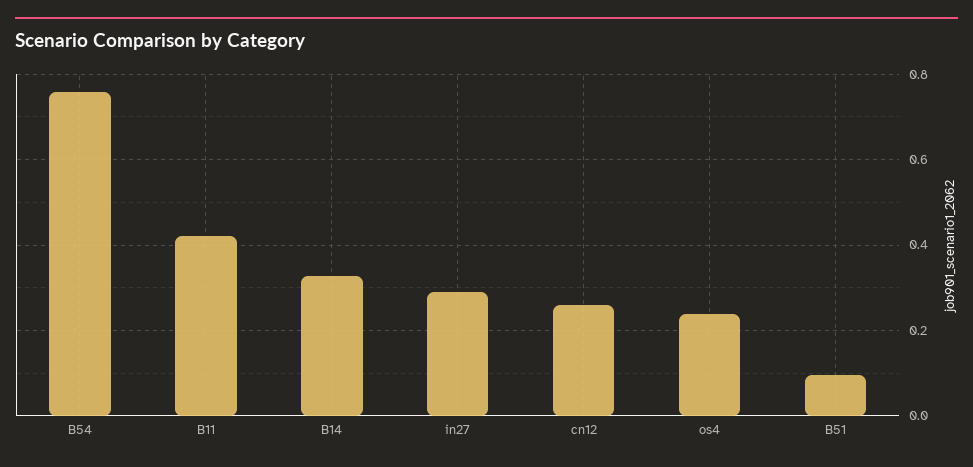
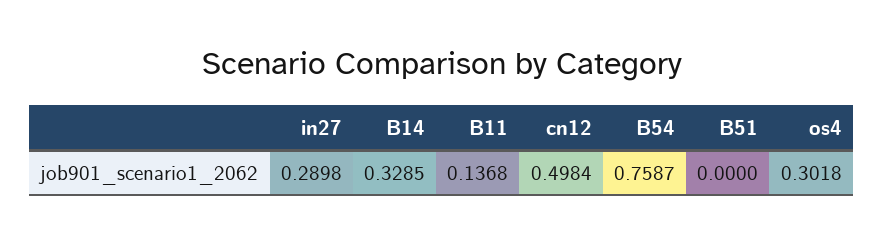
  {
    "B54": 0.7587,
-   "B11": 0.42,
+   "B11": 0.1368,
    "B14": 0.3285,
    "in27": 0.2898,
-   "cn12": 0.26,
+   "cn12": 0.4984,
-   "os4": 0.24,
+   "os4": 0.3018,
-   "B51": 0.1
+   "B51": 0
  }

